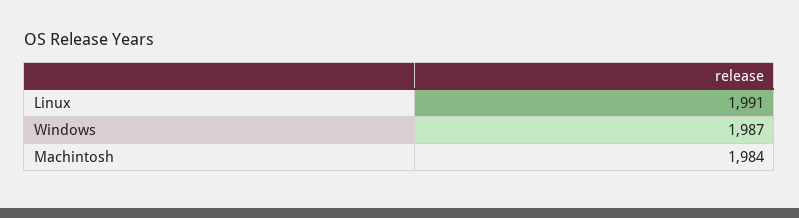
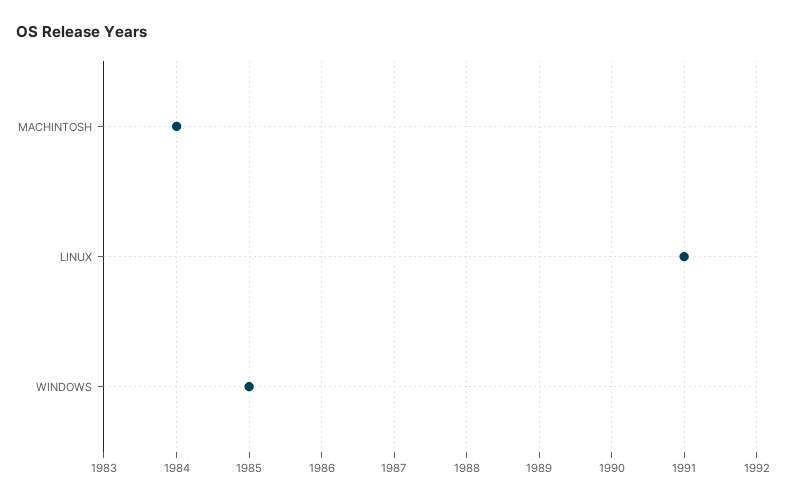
  {
    "Linux": 1991,
-   "Windows": 1987,
+   "Windows": 1985,
    "Machintosh": 1984
  }

